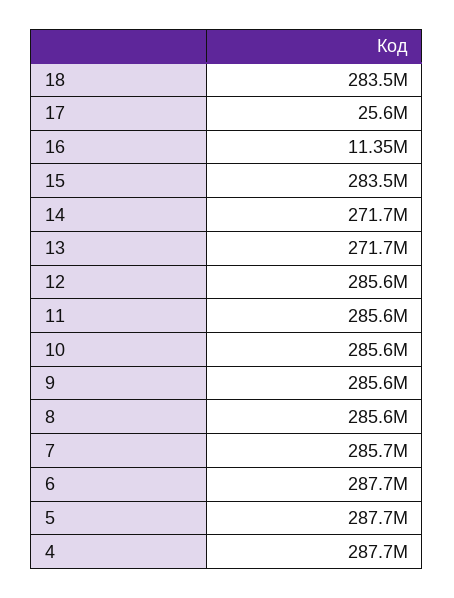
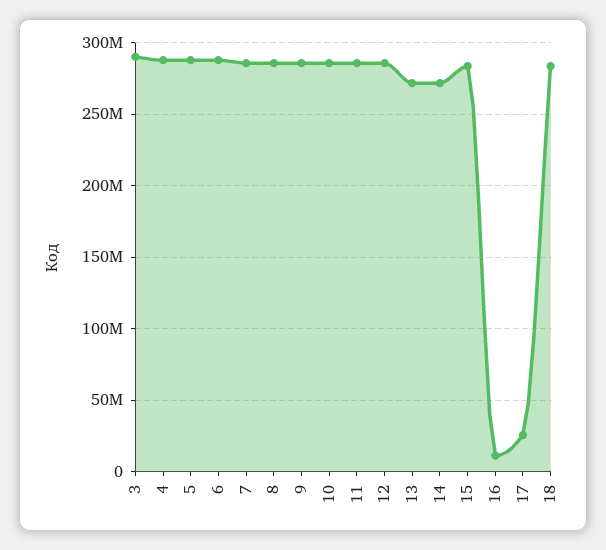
  {
    "18": 283500000,
    "17": 25600000,
    "16": 11350000,
    "15": 283500000,
    "14": 271700000,
    "13": 271700000,
    "12": 285600000,
    "11": 285600000,
    "10": 285600000,
    "9": 285600000,
    "8": 285600000,
    "7": 285700000,
    "6": 287700000,
    "5": 287700000,
-   "4": 287700000
+   "4": 287700000,
+   "3": 290000000
  }

